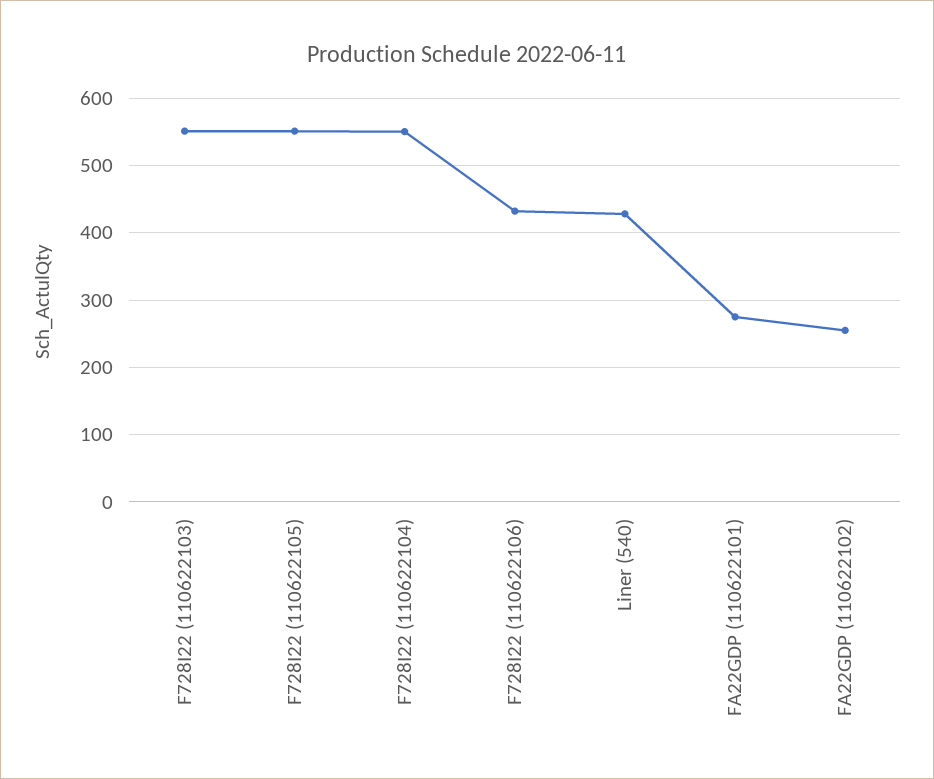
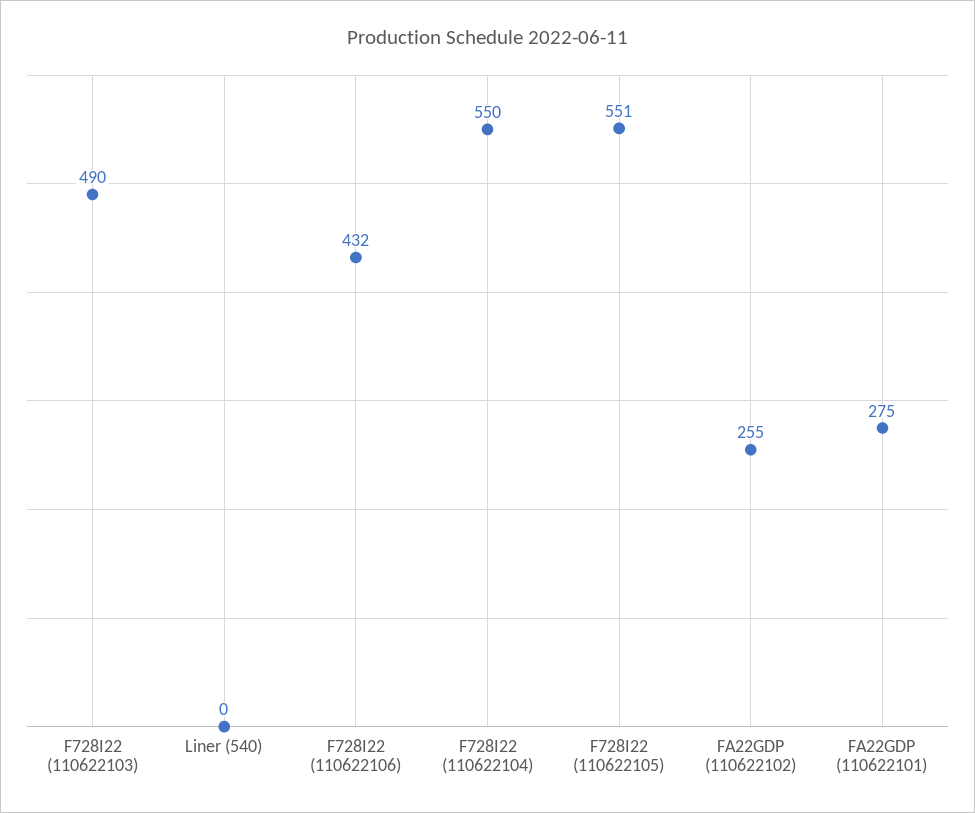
  {
-   "F728I22 (110622103)": 550,
+   "F728I22 (110622103)": 490,
    "F728I22 (110622105)": 551,
    "F728I22 (110622104)": 550,
    "F728I22 (110622106)": 432,
-   "Liner (540)": 430,
+   "Liner (540)": 0,
    "FA22GDP (110622101)": 275,
    "FA22GDP (110622102)": 255
  }

